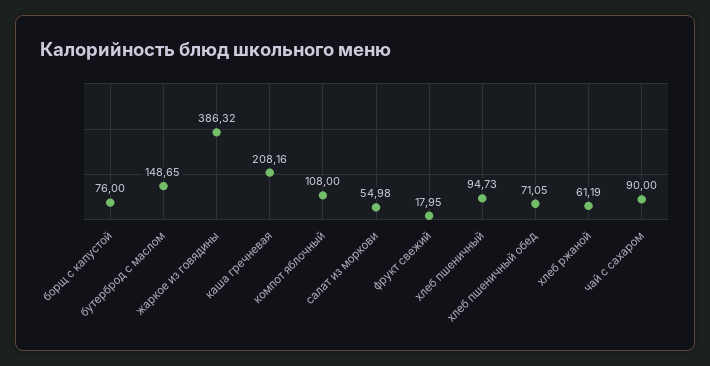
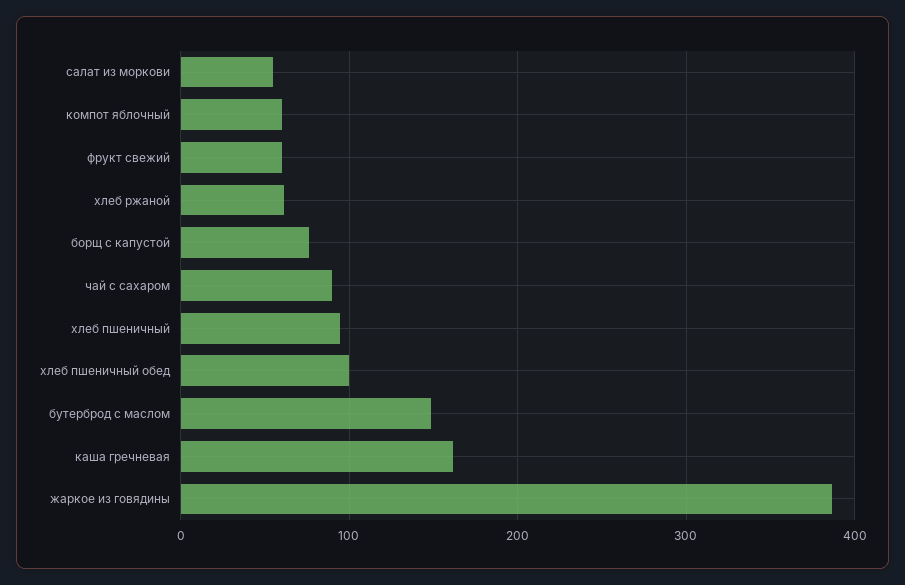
  {
    "борщ с капустой": 76,
    "бутерброд с маслом": 148.65,
    "жаркое из говядины": 386.32,
-   "каша гречневая": 208.16,
+   "каша гречневая": 160,
-   "компот яблочный": 108,
+   "компот яблочный": 60,
    "салат из моркови": 54.98,
-   "фрукт свежий": 17.95,
+   "фрукт свежий": 60,
    "хлеб пшеничный": 94.73,
-   "хлеб пшеничный обед": 71.05,
+   "хлеб пшеничный обед": 100,
    "хлеб ржаной": 61.19,
    "чай с сахаром": 90
  }

